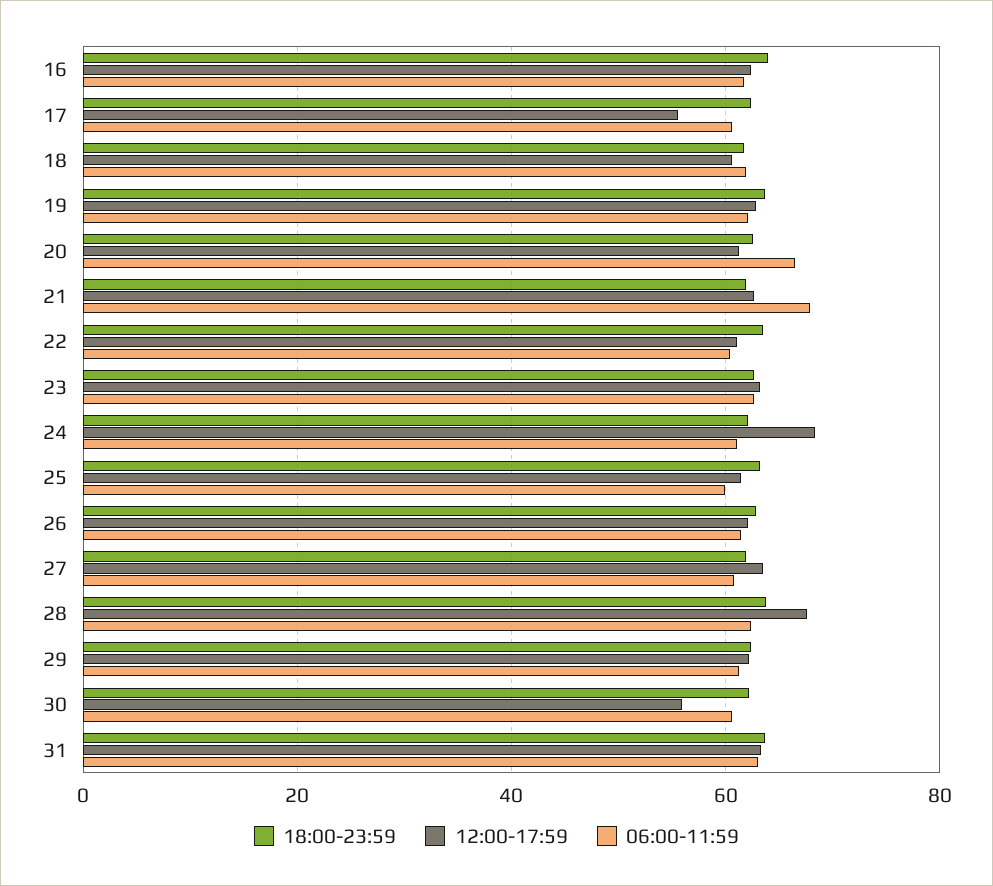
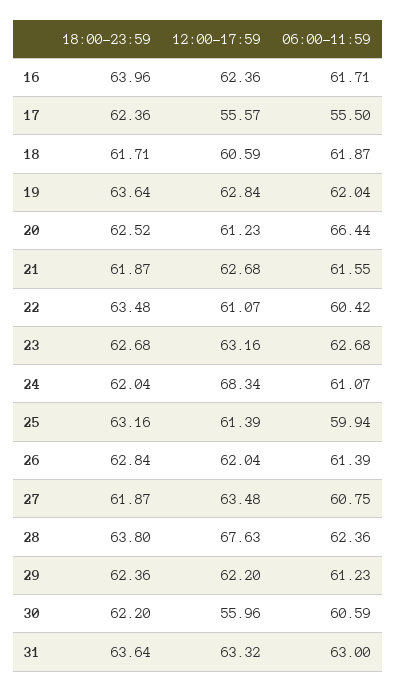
  {
    "18:00-23:59": {
      "16": 63.96,
      "17": 62.36,
      "18": 61.71,
      "19": 63.64,
      "20": 62.52,
      "21": 61.87,
      "22": 63.48,
      "23": 62.68,
      "24": 62.04,
      "25": 63.16,
      "26": 62.84,
      "27": 61.87,
      "28": 63.8,
      "29": 62.36,
      "30": 62.2,
      "31": 63.64
    },
    "12:00-17:59": {
      "16": 62.36,
      "17": 55.57,
      "18": 60.59,
      "19": 62.84,
      "20": 61.23,
      "21": 62.68,
      "22": 61.07,
      "23": 63.16,
      "24": 68.34,
      "25": 61.39,
      "26": 62.04,
      "27": 63.48,
      "28": 67.63,
      "29": 62.2,
      "30": 55.96,
      "31": 63.32
    },
    "06:00-11:59": {
      "16": 61.71,
-     "17": 60,
+     "17": 55.5,
      "18": 61.87,
      "19": 62.04,
      "20": 66.44,
-     "21": 68,
+     "21": 61.55,
      "22": 60.42,
      "23": 62.68,
      "24": 61.07,
      "25": 59.94,
      "26": 61.39,
      "27": 60.75,
      "28": 62.36,
      "29": 61.23,
      "30": 60.59,
      "31": 63
    }
  }

